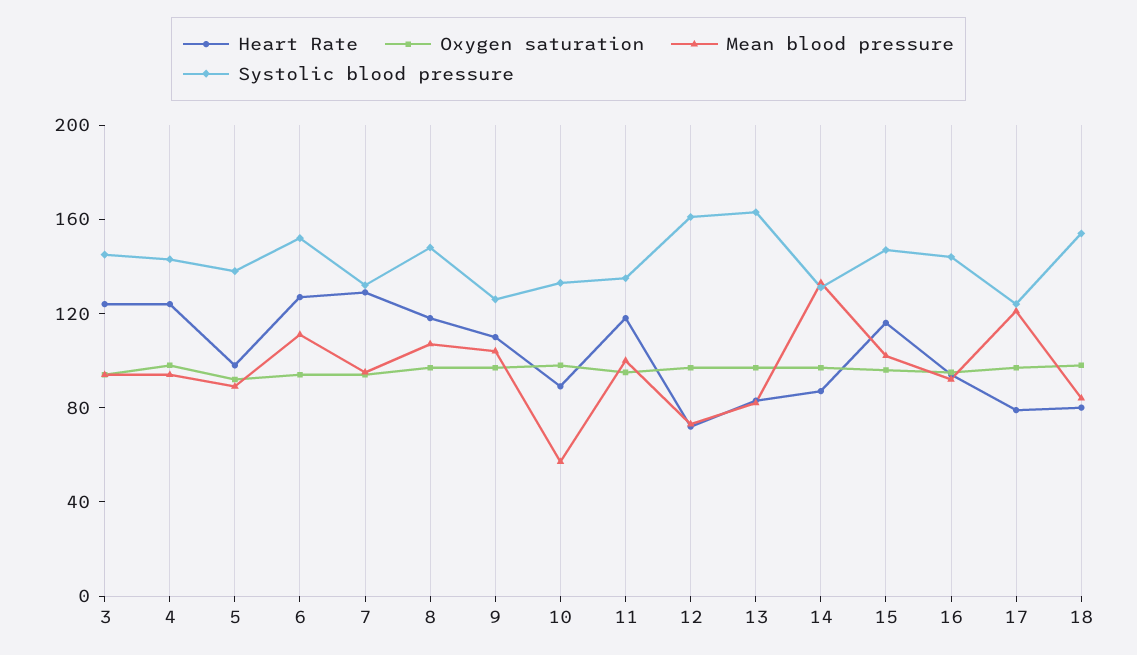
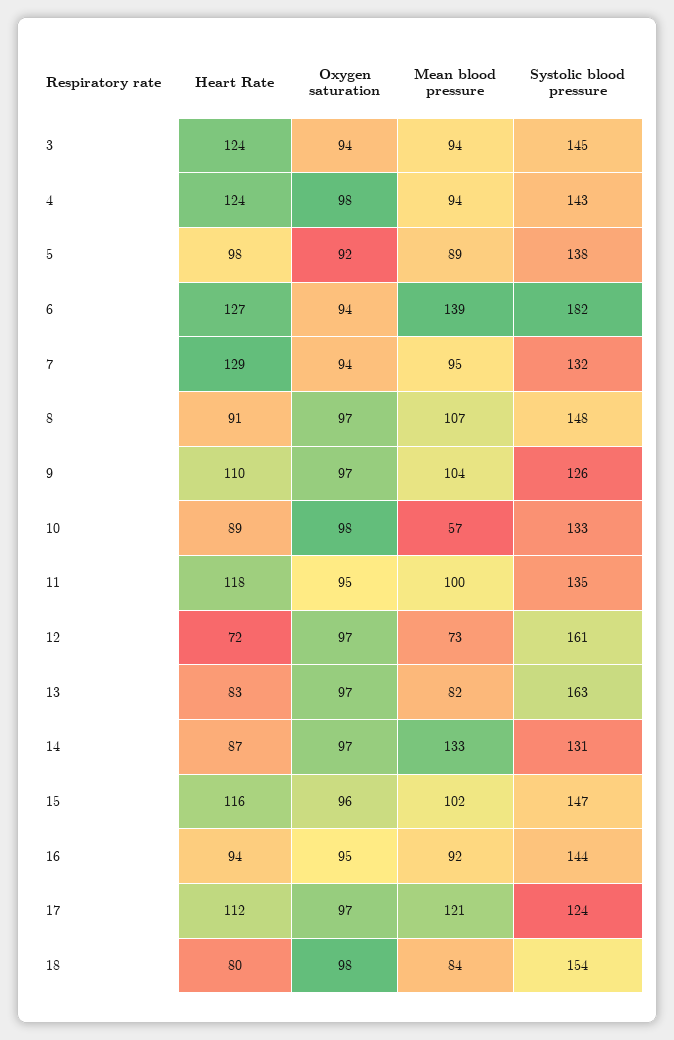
  {
    "Heart Rate": {
      "3": 124,
      "4": 124,
      "5": 98,
      "6": 127,
      "7": 129,
-     "8": 120,
+     "8": 91,
      "9": 110,
      "10": 89,
      "11": 118,
      "12": 72,
      "13": 83,
      "14": 87,
      "15": 116,
      "16": 94,
-     "17": 80,
+     "17": 112,
      "18": 80
    },
    "Oxygen saturation": {
      "3": 94,
      "4": 98,
      "5": 92,
      "6": 94,
      "7": 94,
      "8": 97,
      "9": 97,
      "10": 98,
      "11": 95,
      "12": 97,
      "13": 97,
      "14": 97,
      "15": 96,
      "16": 95,
      "17": 97,
      "18": 98
    },
    "Mean blood pressure": {
      "3": 94,
      "4": 94,
      "5": 89,
-     "6": 110,
+     "6": 139,
      "7": 95,
      "8": 107,
      "9": 104,
      "10": 57,
      "11": 100,
      "12": 73,
      "13": 82,
      "14": 133,
      "15": 102,
      "16": 92,
      "17": 121,
      "18": 84
    },
    "Systolic blood pressure": {
      "3": 145,
      "4": 143,
      "5": 138,
-     "6": 150,
+     "6": 182,
      "7": 132,
      "8": 148,
      "9": 126,
      "10": 133,
      "11": 135,
      "12": 161,
      "13": 163,
      "14": 131,
      "15": 147,
      "16": 144,
      "17": 124,
      "18": 154
    }
  }

